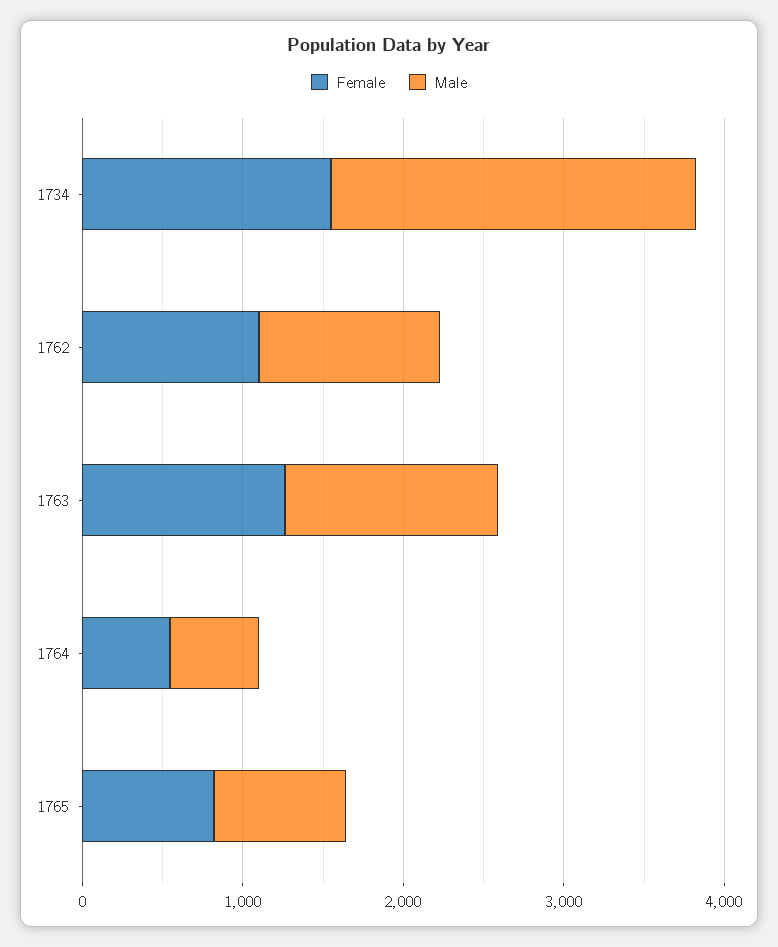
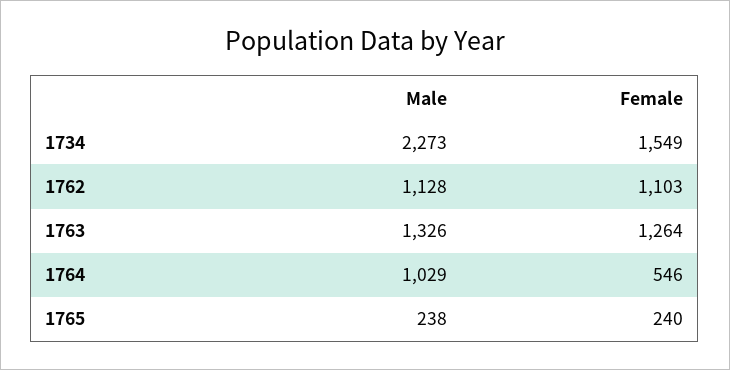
  {
    "Female": {
      "1734": 1549,
      "1762": 1103,
      "1763": 1264,
      "1764": 546,
-     "1765": 800
+     "1765": 240
    },
    "Male": {
      "1734": 2273,
      "1762": 1128,
      "1763": 1326,
-     "1764": 600,
+     "1764": 1029,
-     "1765": 800
+     "1765": 238
    }
  }

